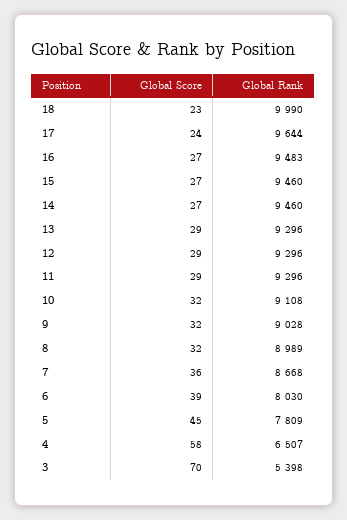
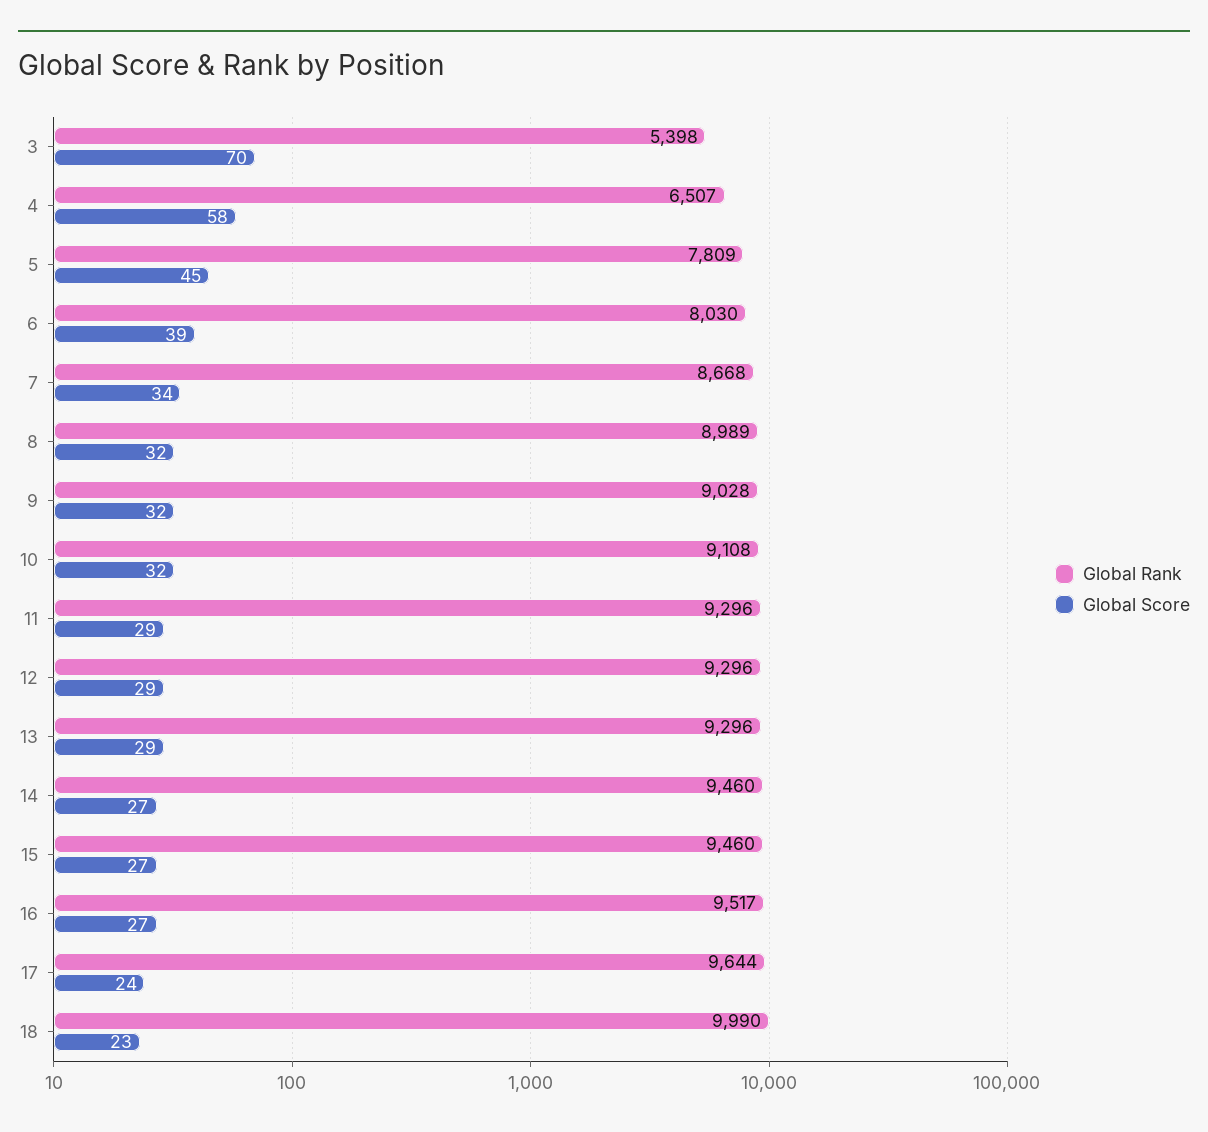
  {
    "Global Score": {
      "18": 23,
      "17": 24,
      "16": 27,
      "15": 27,
      "14": 27,
      "13": 29,
      "12": 29,
      "11": 29,
      "10": 32,
      "9": 32,
      "8": 32,
-     "7": 36,
+     "7": 34,
      "6": 39,
      "5": 45,
      "4": 58,
      "3": 70
    },
    "Global Rank": {
      "18": 9990,
      "17": 9644,
-     "16": 9483,
+     "16": 9517,
      "15": 9460,
      "14": 9460,
      "13": 9296,
      "12": 9296,
      "11": 9296,
      "10": 9108,
      "9": 9028,
      "8": 8989,
      "7": 8668,
      "6": 8030,
      "5": 7809,
      "4": 6507,
      "3": 5398
    }
  }

